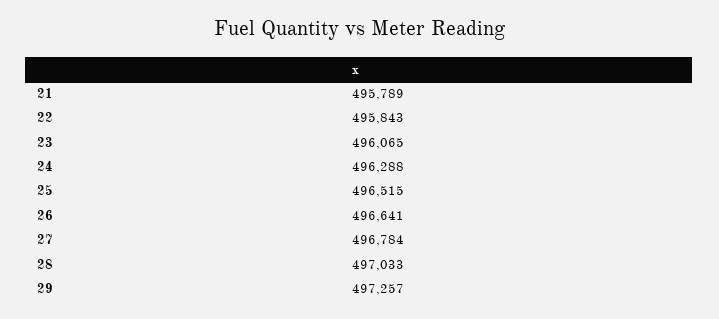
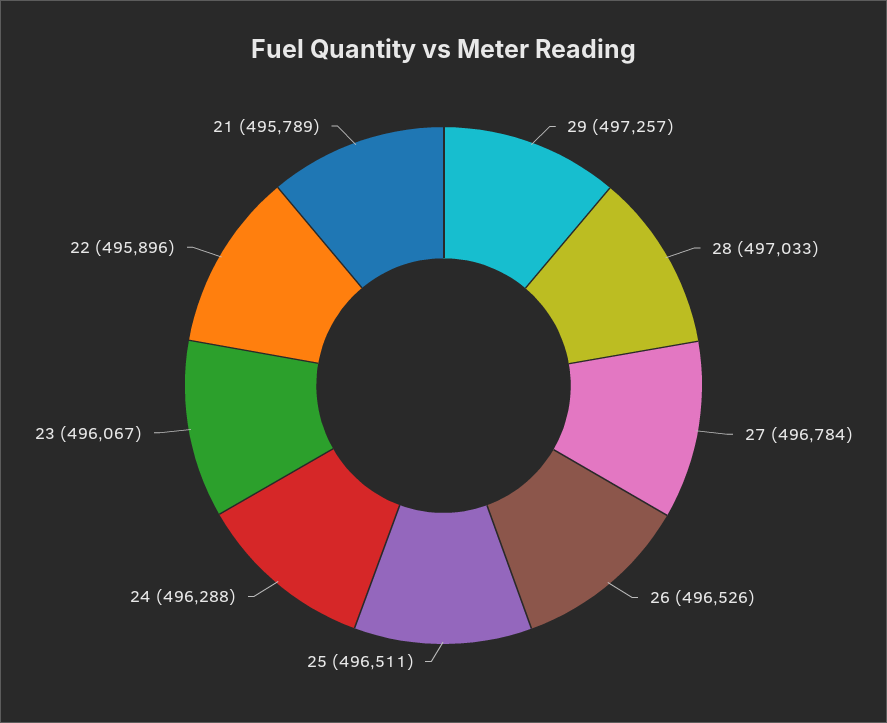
  {
    "21": 495789,
-   "22": 495843,
+   "22": 495896,
-   "23": 496065,
+   "23": 496067,
    "24": 496288,
-   "25": 496515,
+   "25": 496511,
-   "26": 496641,
+   "26": 496526,
    "27": 496784,
    "28": 497033,
    "29": 497257
  }

